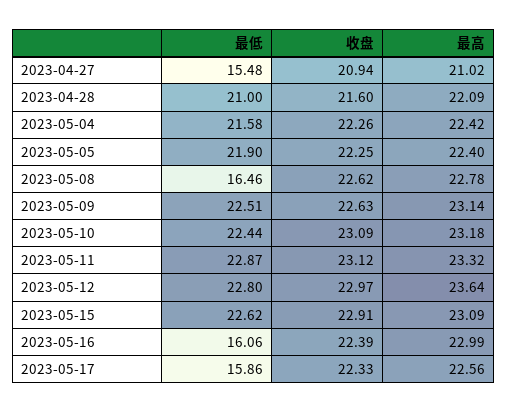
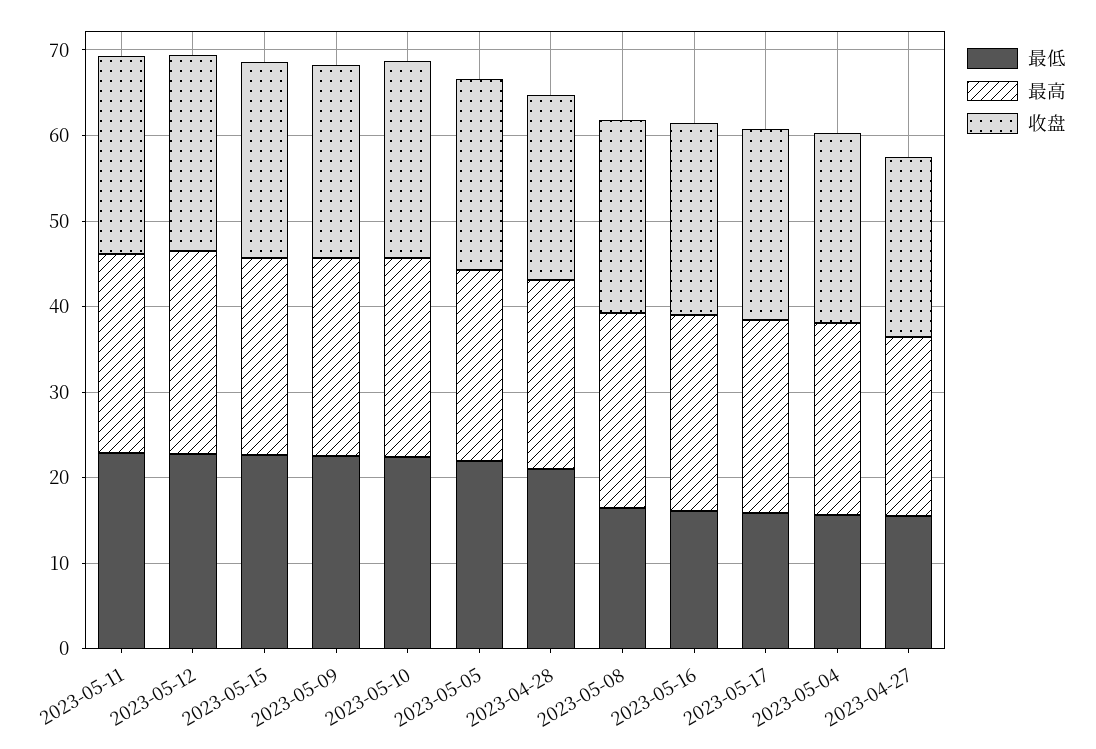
  {
    "最低": {
      "2023-04-27": 15.48,
      "2023-04-28": 21,
-     "2023-05-04": 21.58,
+     "2023-05-04": 16,
      "2023-05-05": 21.9,
      "2023-05-08": 16.46,
      "2023-05-09": 22.51,
      "2023-05-10": 22.44,
      "2023-05-11": 22.87,
      "2023-05-12": 22.8,
      "2023-05-15": 22.62,
      "2023-05-16": 16.06,
      "2023-05-17": 15.86
    },
    "收盘": {
      "2023-04-27": 20.94,
      "2023-04-28": 21.6,
      "2023-05-04": 22.26,
      "2023-05-05": 22.25,
      "2023-05-08": 22.62,
      "2023-05-09": 22.63,
      "2023-05-10": 23.09,
      "2023-05-11": 23.12,
      "2023-05-12": 22.97,
      "2023-05-15": 22.91,
      "2023-05-16": 22.39,
      "2023-05-17": 22.33
    },
    "最高": {
      "2023-04-27": 21.02,
      "2023-04-28": 22.09,
      "2023-05-04": 22.42,
      "2023-05-05": 22.4,
      "2023-05-08": 22.78,
      "2023-05-09": 23.14,
      "2023-05-10": 23.18,
      "2023-05-11": 23.32,
      "2023-05-12": 23.64,
      "2023-05-15": 23.09,
      "2023-05-16": 22.99,
      "2023-05-17": 22.56
    }
  }

